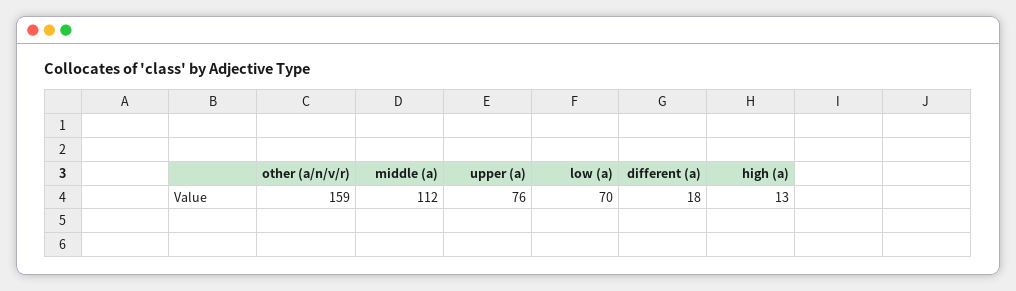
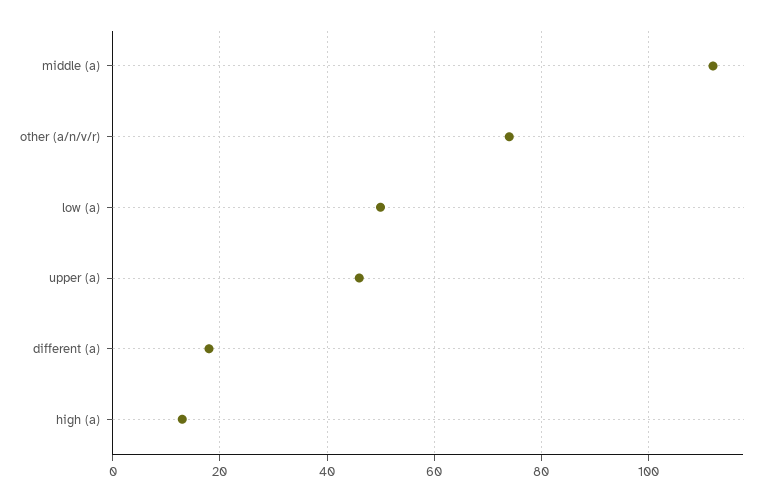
  {
-   "other (a/n/v/r)": 159,
+   "other (a/n/v/r)": 75,
    "middle (a)": 112,
-   "upper (a)": 76,
+   "upper (a)": 45,
-   "low (a)": 70,
+   "low (a)": 50,
    "different (a)": 18,
    "high (a)": 13
  }

